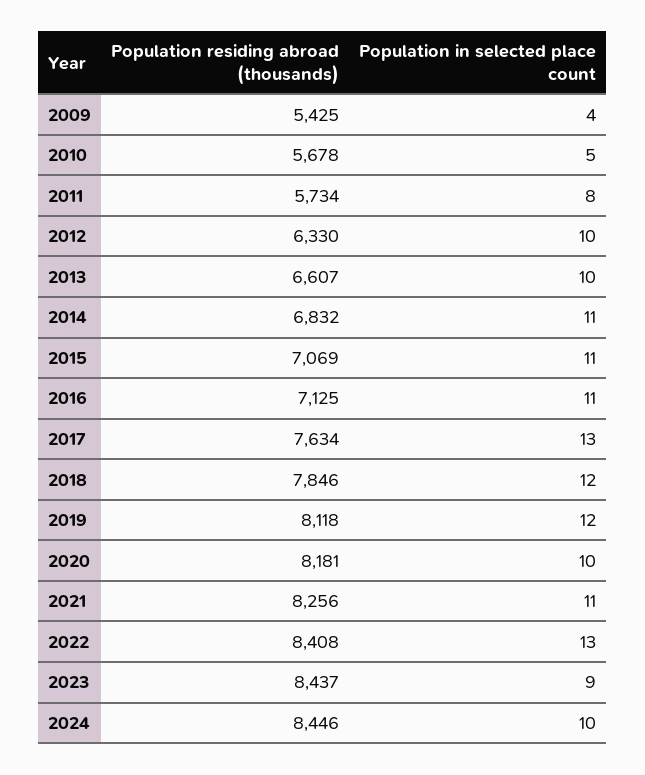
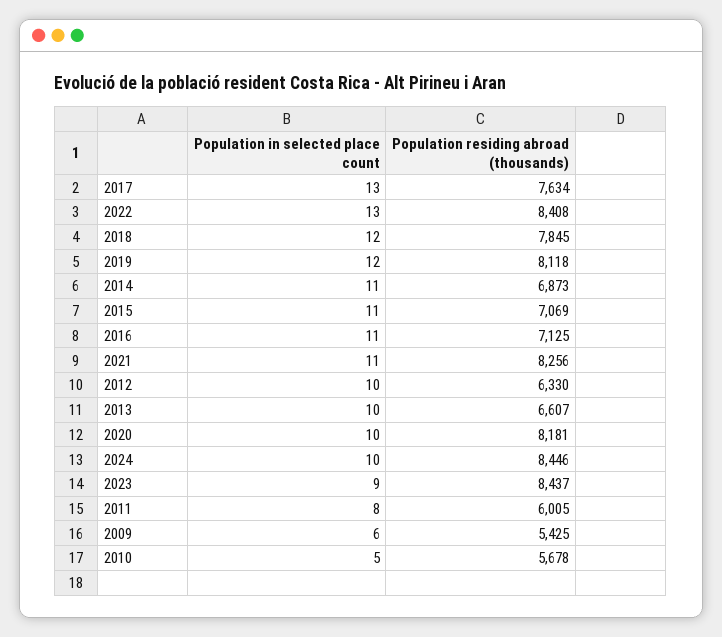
  {
    "Population residing abroad (thousands)": {
      "2009": 5425,
      "2010": 5678,
-     "2011": 5734,
+     "2011": 6005,
      "2012": 6330,
      "2013": 6607,
-     "2014": 6832,
+     "2014": 6873,
      "2015": 7069,
      "2016": 7125,
      "2017": 7634,
-     "2018": 7846,
+     "2018": 7845,
      "2019": 8118,
      "2020": 8181,
      "2021": 8256,
      "2022": 8408,
      "2023": 8437,
      "2024": 8446
    },
    "Population in selected place count": {
-     "2009": 4,
+     "2009": 6,
      "2010": 5,
      "2011": 8,
      "2012": 10,
      "2013": 10,
      "2014": 11,
      "2015": 11,
      "2016": 11,
      "2017": 13,
      "2018": 12,
      "2019": 12,
      "2020": 10,
      "2021": 11,
      "2022": 13,
      "2023": 9,
      "2024": 10
    }
  }

